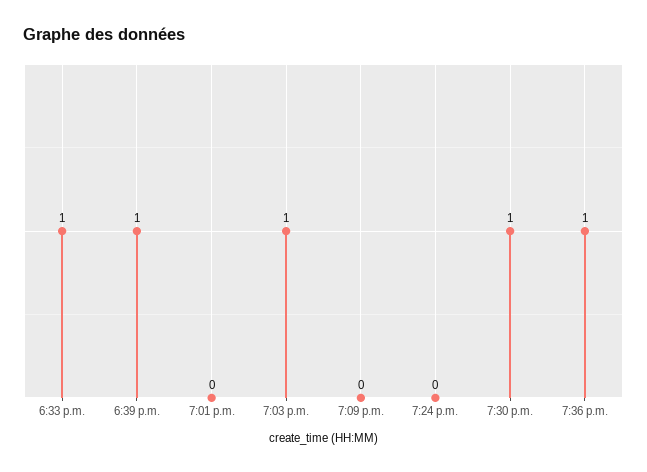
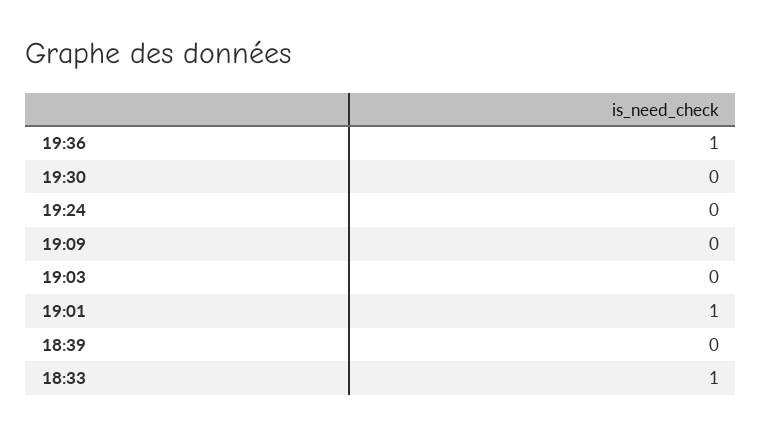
  {
    "6:33 p.m.": 1,
-   "6:39 p.m.": 1,
+   "6:39 p.m.": 0,
-   "7:01 p.m.": 0,
+   "7:01 p.m.": 1,
-   "7:03 p.m.": 1,
+   "7:03 p.m.": 0,
    "7:09 p.m.": 0,
    "7:24 p.m.": 0,
-   "7:30 p.m.": 1,
+   "7:30 p.m.": 0,
    "7:36 p.m.": 1
  }

